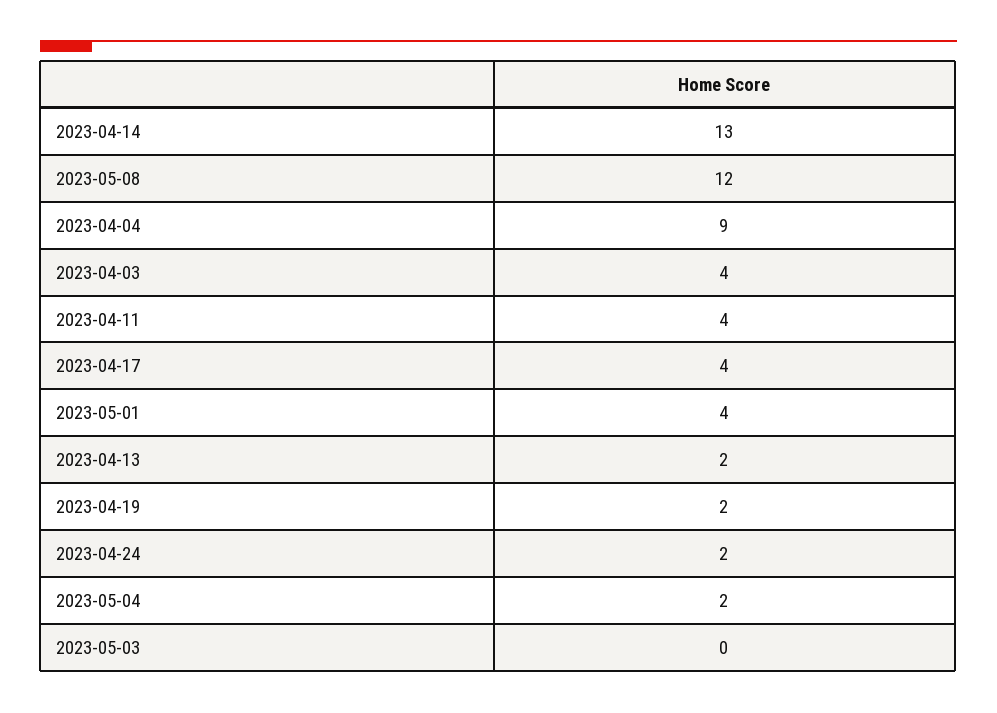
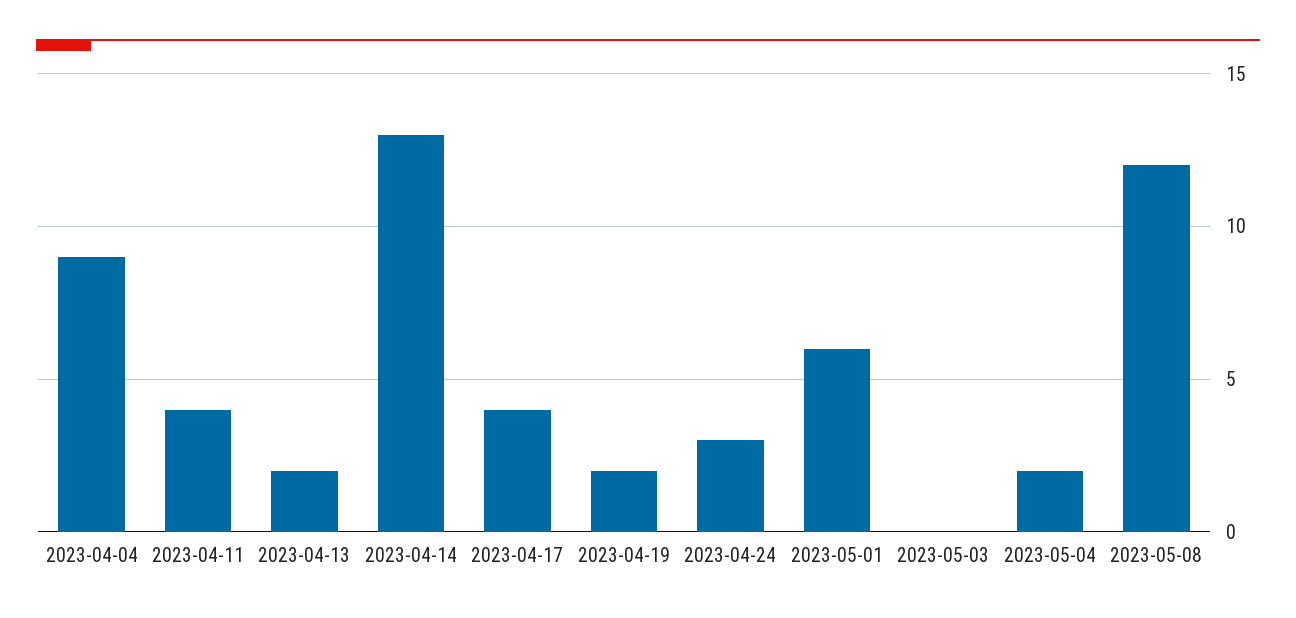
  {
    "2023-04-14": 13,
    "2023-05-08": 12,
    "2023-04-04": 9,
-   "2023-04-03": 4,
    "2023-04-11": 4,
    "2023-04-17": 4,
-   "2023-05-01": 4,
+   "2023-05-01": 6,
    "2023-04-13": 2,
    "2023-04-19": 2,
-   "2023-04-24": 2,
+   "2023-04-24": 3,
    "2023-05-04": 2,
    "2023-05-03": 0
  }

